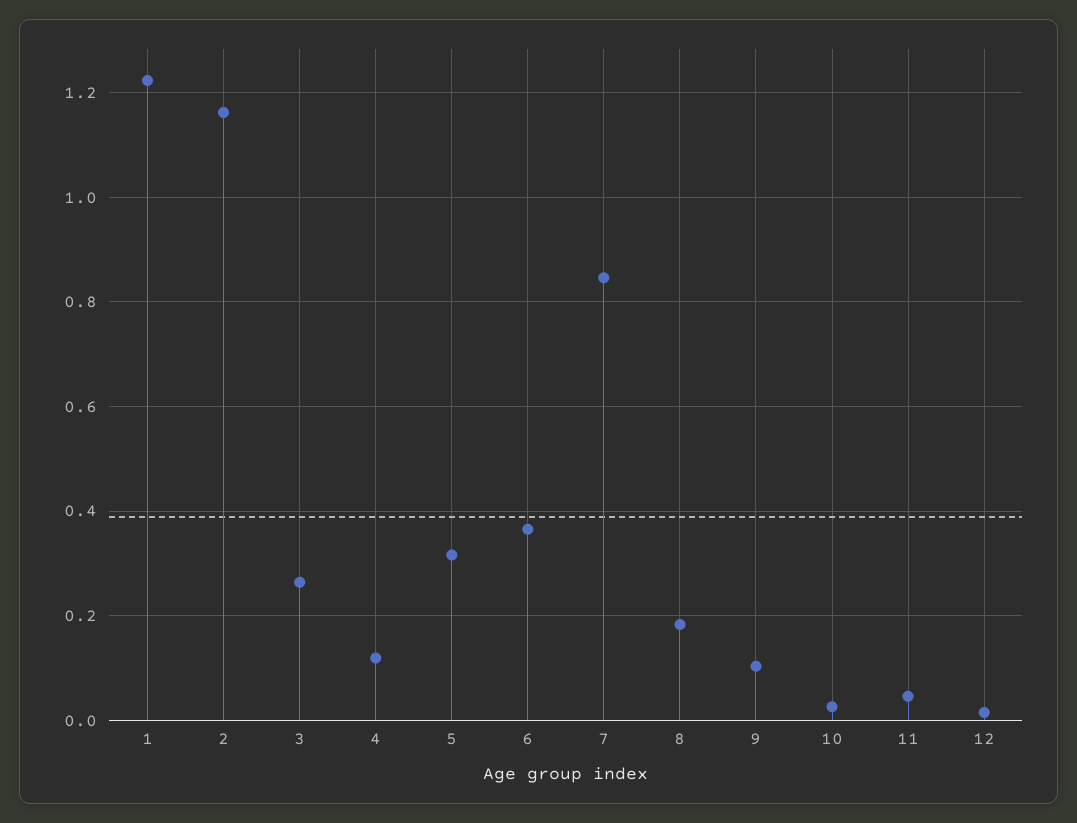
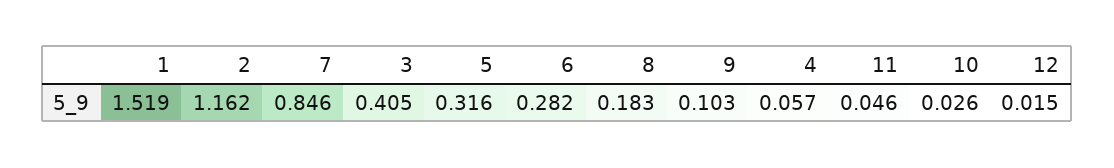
  {
-   "1": 1.22,
+   "1": 1.519,
    "2": 1.162,
-   "3": 0.26,
+   "3": 0.405,
-   "4": 0.12,
+   "4": 0.057,
    "5": 0.316,
-   "6": 0.36,
+   "6": 0.282,
    "7": 0.846,
    "8": 0.183,
    "9": 0.103,
    "10": 0.026,
    "11": 0.046,
    "12": 0.015
  }

